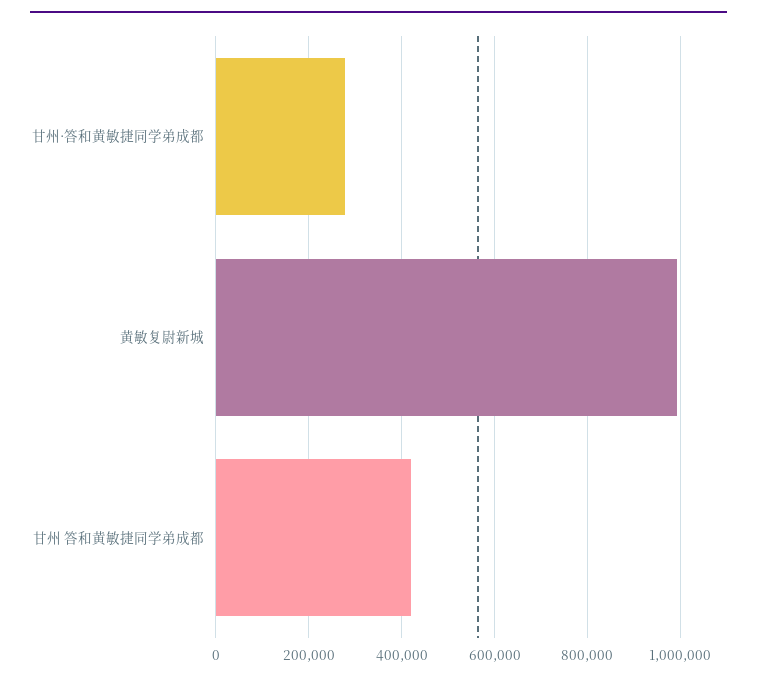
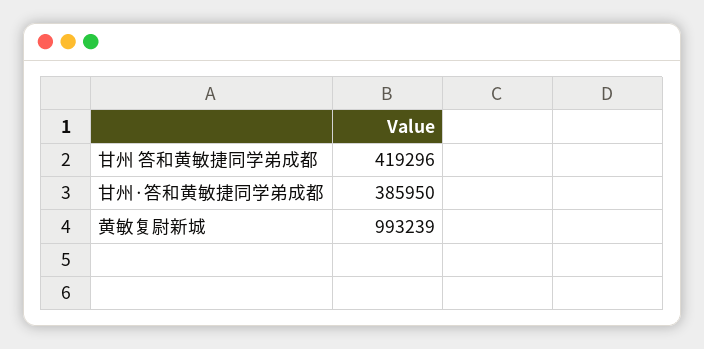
  {
-   "甘州·答和黄敏捷同学弟成都": 280000,
+   "甘州·答和黄敏捷同学弟成都": 385950,
    "黄敏复尉新城": 993239,
    "甘州 答和黄敏捷同学弟成都": 419296
  }

